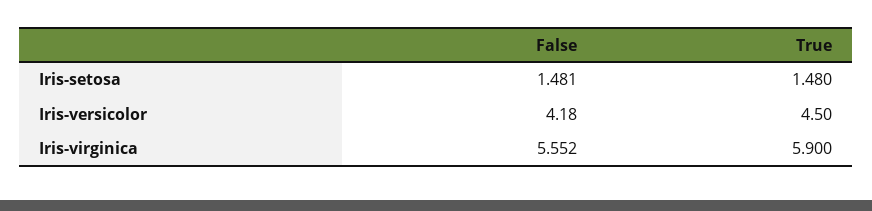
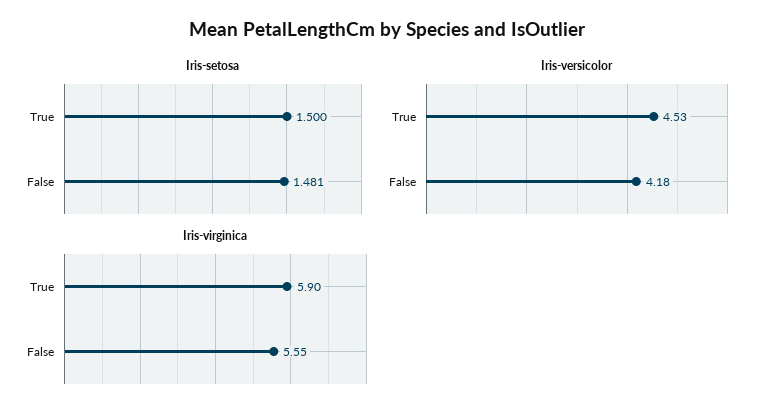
  {
    "Iris-setosa": {
      "False": 1.481,
-     "True": 1.48
+     "True": 1.5
    },
    "Iris-versicolor": {
      "False": 4.18,
-     "True": 4.5
+     "True": 4.53
    },
    "Iris-virginica": {
      "False": 5.552,
      "True": 5.9
    }
  }

